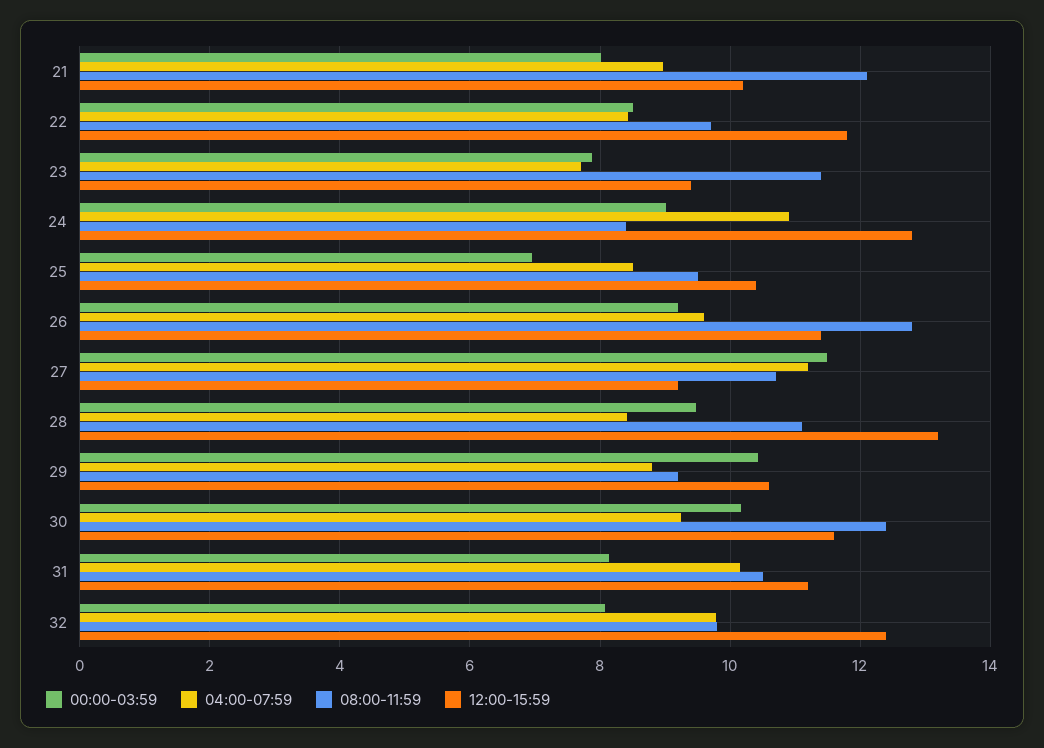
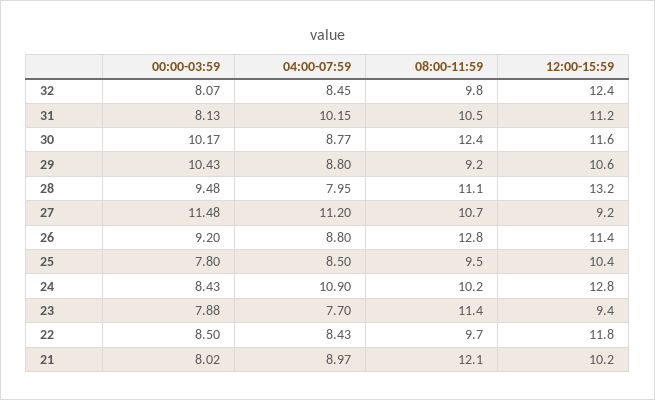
  {
    "00:00-03:59": {
      "21": 8.02,
      "22": 8.5,
      "23": 7.88,
-     "24": 9,
+     "24": 8.43,
-     "25": 7,
+     "25": 7.8,
      "26": 9.2,
      "27": 11.48,
      "28": 9.48,
      "29": 10.43,
      "30": 10.17,
      "31": 8.13,
      "32": 8.07
    },
    "04:00-07:59": {
      "21": 8.97,
      "22": 8.43,
      "23": 7.7,
      "24": 10.9,
      "25": 8.5,
-     "26": 9.6,
+     "26": 8.8,
      "27": 11.2,
-     "28": 8.4,
+     "28": 7.95,
      "29": 8.8,
-     "30": 9.2,
+     "30": 8.77,
      "31": 10.15,
-     "32": 9.8
+     "32": 8.45
    },
    "08:00-11:59": {
      "21": 12.1,
      "22": 9.7,
      "23": 11.4,
-     "24": 8.4,
+     "24": 10.2,
      "25": 9.5,
      "26": 12.8,
      "27": 10.7,
      "28": 11.1,
      "29": 9.2,
      "30": 12.4,
      "31": 10.5,
      "32": 9.8
    },
    "12:00-15:59": {
      "21": 10.2,
      "22": 11.8,
      "23": 9.4,
      "24": 12.8,
      "25": 10.4,
      "26": 11.4,
      "27": 9.2,
      "28": 13.2,
      "29": 10.6,
      "30": 11.6,
      "31": 11.2,
      "32": 12.4
    }
  }

